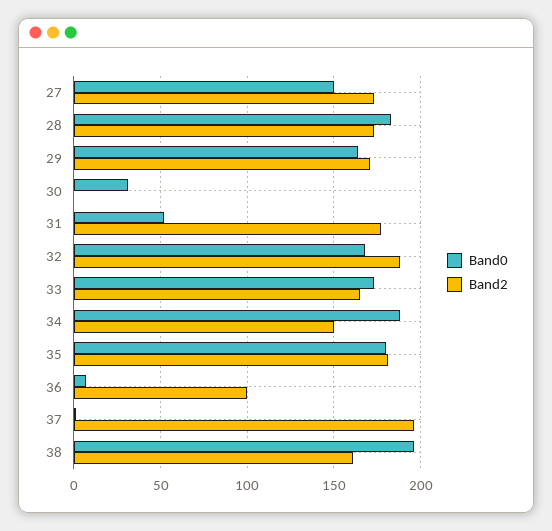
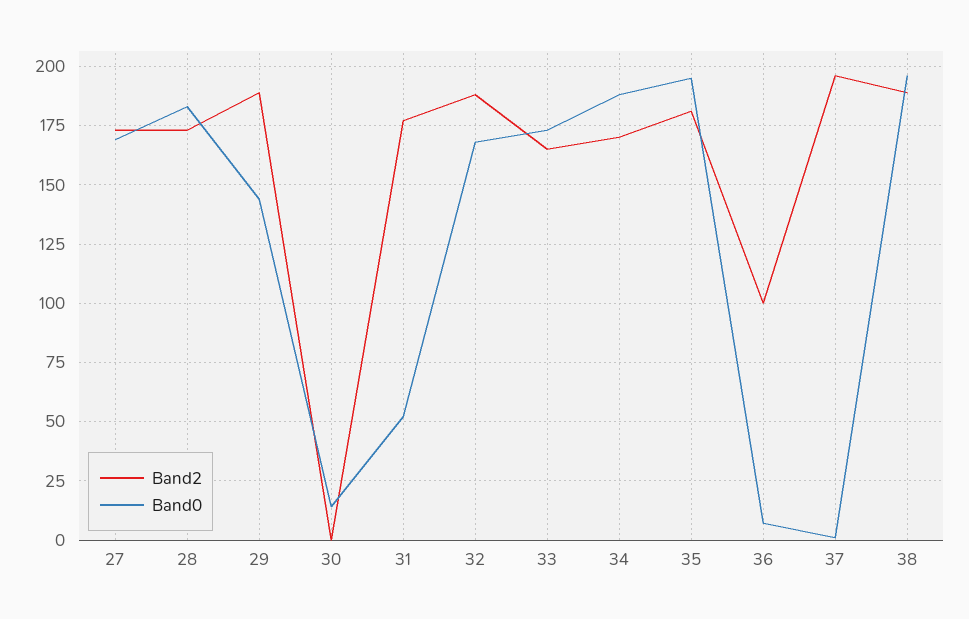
  {
    "Band0": {
-     "27": 150,
+     "27": 170,
      "28": 185,
-     "29": 165,
+     "29": 145,
-     "30": 30,
+     "30": 15,
      "31": 50,
      "32": 170,
      "33": 175,
      "34": 190,
-     "35": 180,
+     "35": 195,
      "36": 5,
      "37": 0,
      "38": 195
    },
    "Band2": {
      "27": 175,
      "28": 175,
-     "29": 170,
+     "29": 190,
      "30": 0,
      "31": 175,
      "32": 190,
      "33": 165,
-     "34": 150,
+     "34": 170,
      "35": 180,
      "36": 100,
      "37": 195,
-     "38": 160
+     "38": 190
    }
  }

